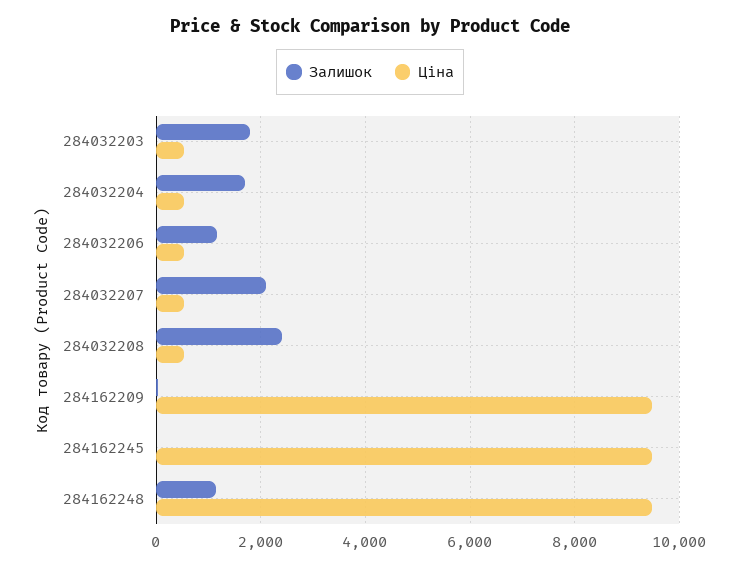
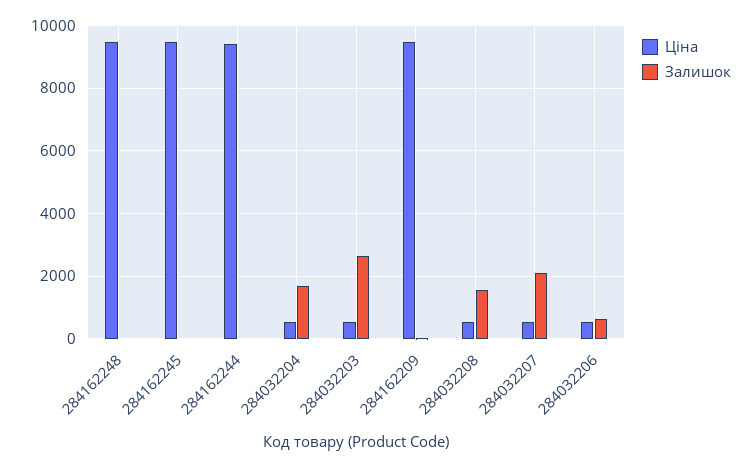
  {
    "Залишок": {
-     "284032203": 1800,
+     "284032203": 2600,
      "284032204": 1600,
-     "284032206": 1200,
+     "284032206": 600,
      "284032207": 2000,
-     "284032208": 2400,
+     "284032208": 1600,
      "284162209": 0,
      "284162245": 0,
-     "284162248": 1200
+     "284162248": 0,
+     "284162244": 0
    },
    "Ціна": {
      "284032203": 600,
      "284032204": 600,
      "284032206": 600,
      "284032207": 600,
      "284032208": 600,
      "284162209": 9400,
      "284162245": 9400,
-     "284162248": 9400
+     "284162248": 9400,
+     "284162244": 9400
    }
  }

